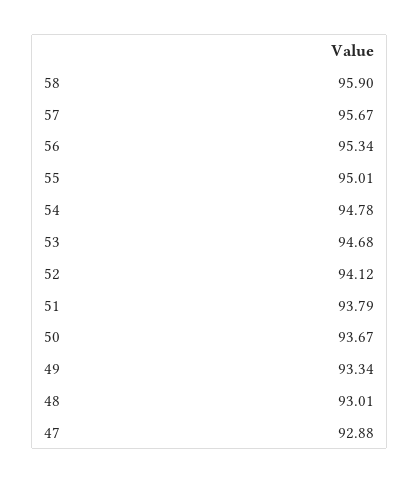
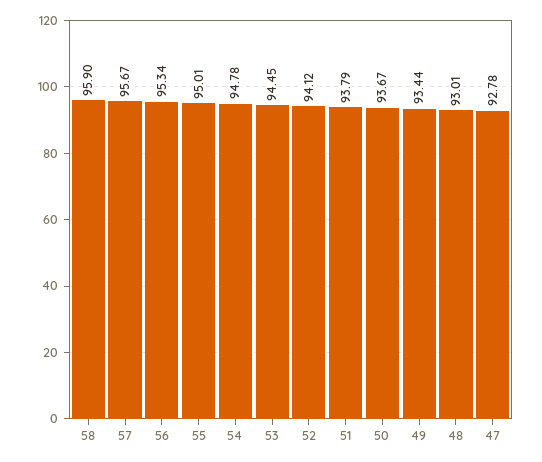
  {
    "58": 95.9,
    "57": 95.67,
    "56": 95.34,
    "55": 95.01,
    "54": 94.78,
-   "53": 94.68,
+   "53": 94.45,
    "52": 94.12,
    "51": 93.79,
    "50": 93.67,
-   "49": 93.34,
+   "49": 93.44,
    "48": 93.01,
-   "47": 92.88
+   "47": 92.78
  }

